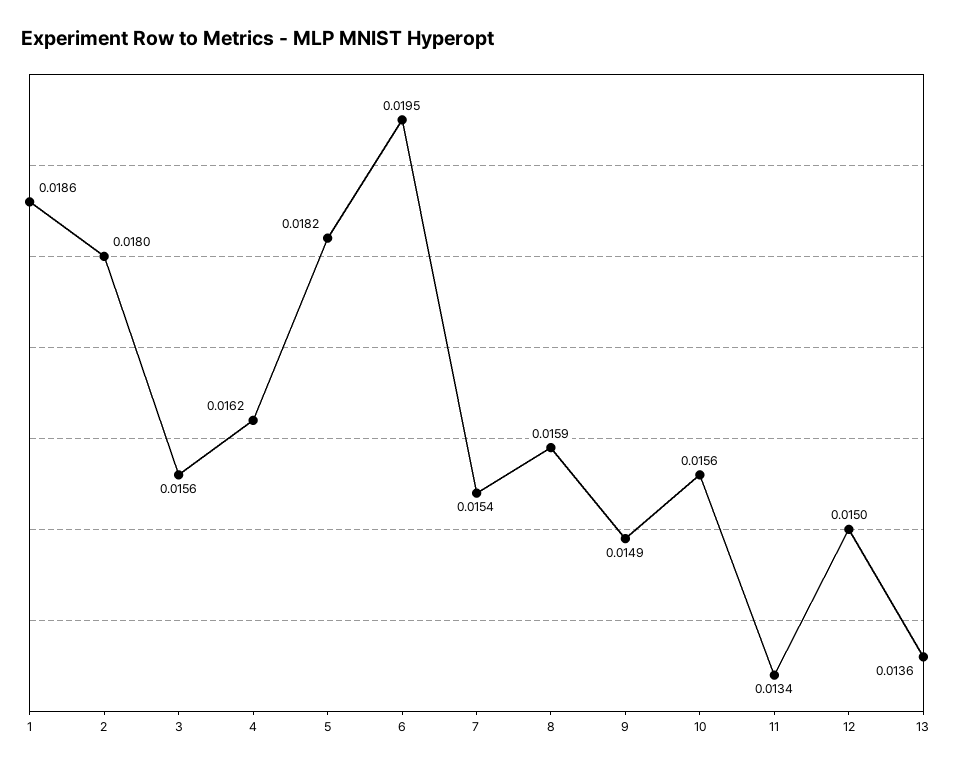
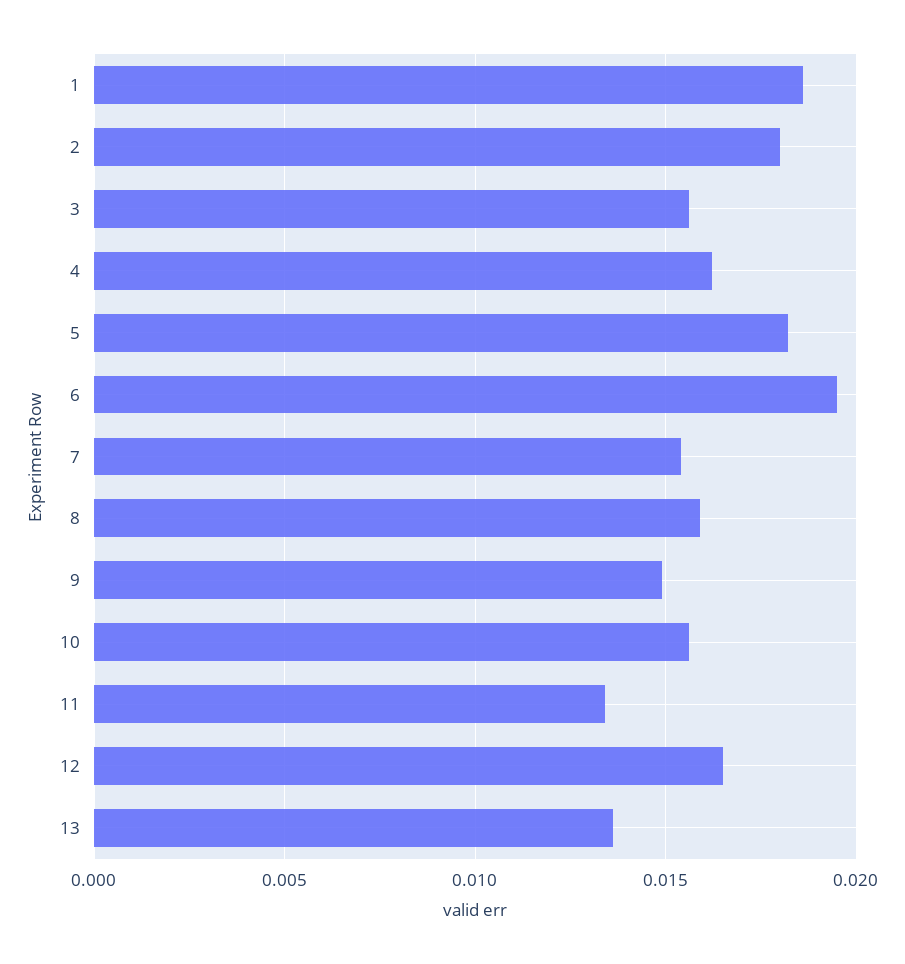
  {
    "1": 0.0186,
    "2": 0.018,
    "3": 0.0156,
    "4": 0.0162,
    "5": 0.0182,
    "6": 0.0195,
    "7": 0.0154,
    "8": 0.0159,
    "9": 0.0149,
    "10": 0.0156,
    "11": 0.0134,
-   "12": 0.015,
+   "12": 0.0165,
    "13": 0.0136
  }

